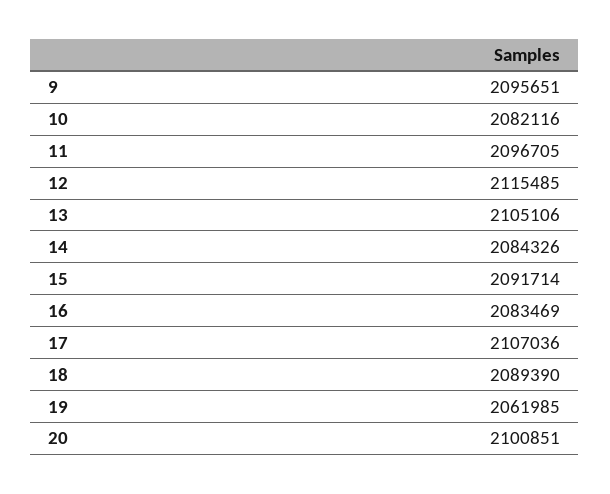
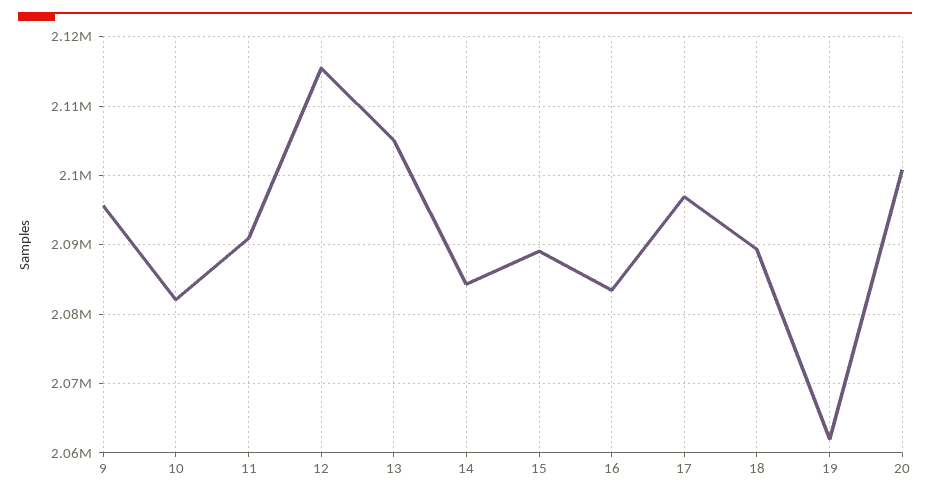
  {
    "9": 2095651,
    "10": 2082116,
-   "11": 2096705,
+   "11": 2091000,
    "12": 2115485,
    "13": 2105106,
    "14": 2084326,
-   "15": 2091714,
+   "15": 2089000,
    "16": 2083469,
-   "17": 2107036,
+   "17": 2097000,
    "18": 2089390,
    "19": 2061985,
    "20": 2100851
  }

